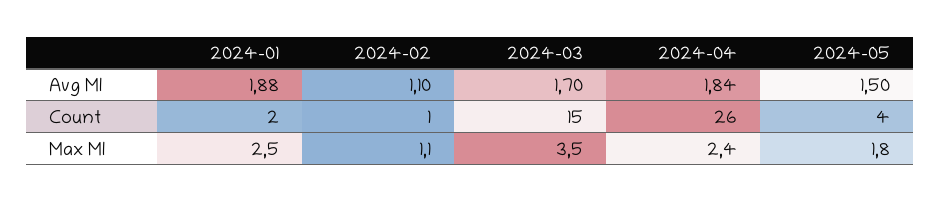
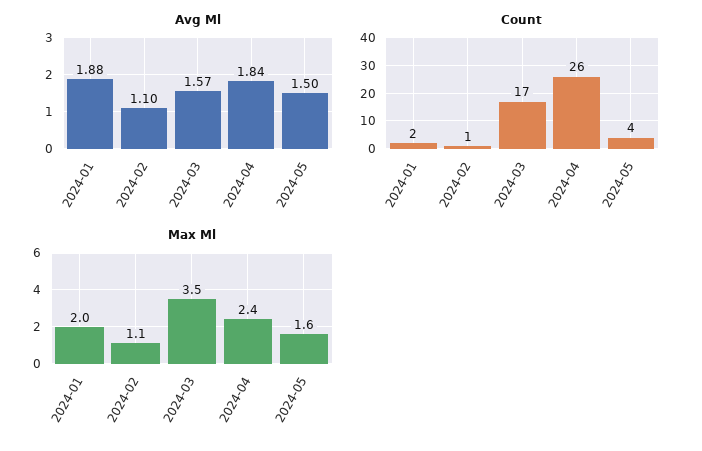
  {
    "Avg Ml": {
      "2024-01": 1.88,
      "2024-02": 1.1,
-     "2024-03": 1.7,
+     "2024-03": 1.57,
      "2024-04": 1.84,
      "2024-05": 1.5
    },
    "Count": {
      "2024-01": 2,
      "2024-02": 1,
-     "2024-03": 15,
+     "2024-03": 17,
      "2024-04": 26,
      "2024-05": 4
    },
    "Max Ml": {
-     "2024-01": 2.5,
+     "2024-01": 2,
      "2024-02": 1.1,
      "2024-03": 3.5,
      "2024-04": 2.4,
-     "2024-05": 1.8
+     "2024-05": 1.6
    }
  }

